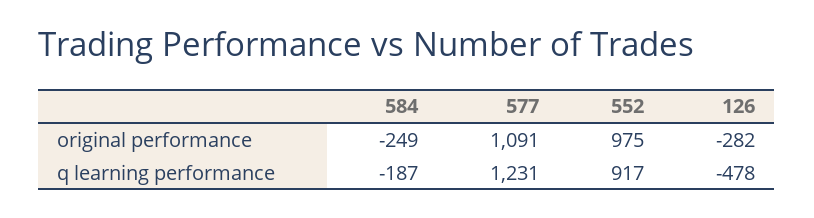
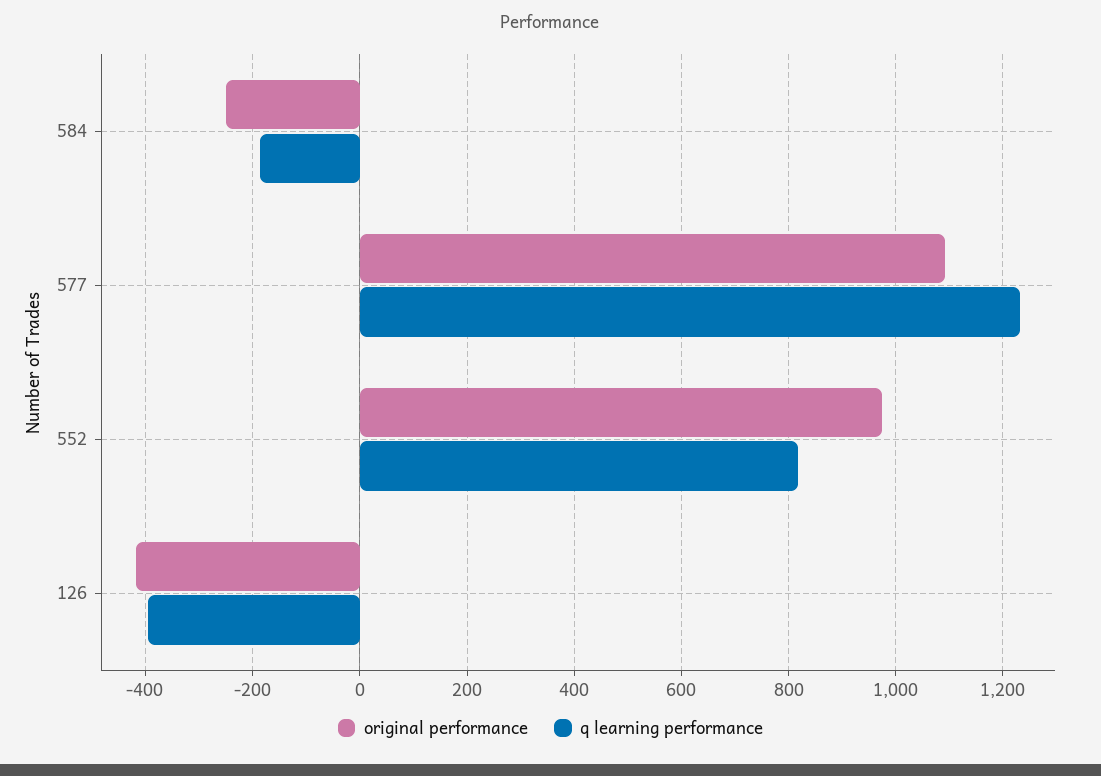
  {
    "original performance": {
      "584": -249,
      "577": 1091,
      "552": 975,
-     "126": -282
+     "126": -420
    },
    "q learning performance": {
      "584": -187,
      "577": 1231,
-     "552": 917,
+     "552": 820,
-     "126": -478
+     "126": -400
    }
  }

